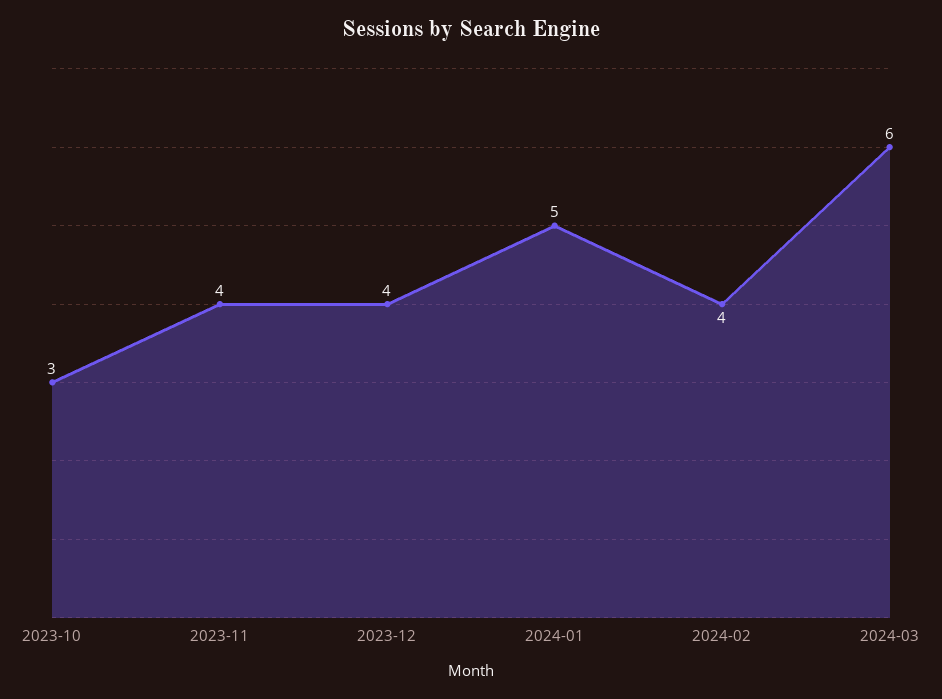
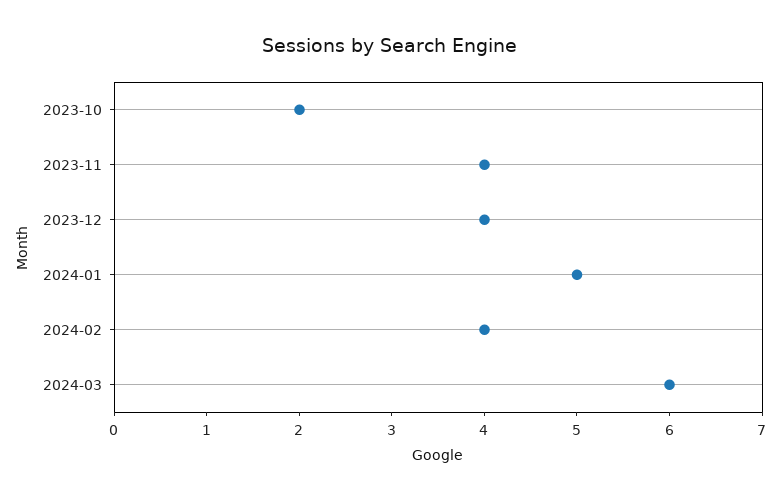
  {
-   "2023-10": 3,
+   "2023-10": 2,
    "2023-11": 4,
    "2023-12": 4,
    "2024-01": 5,
    "2024-02": 4,
    "2024-03": 6
  }

